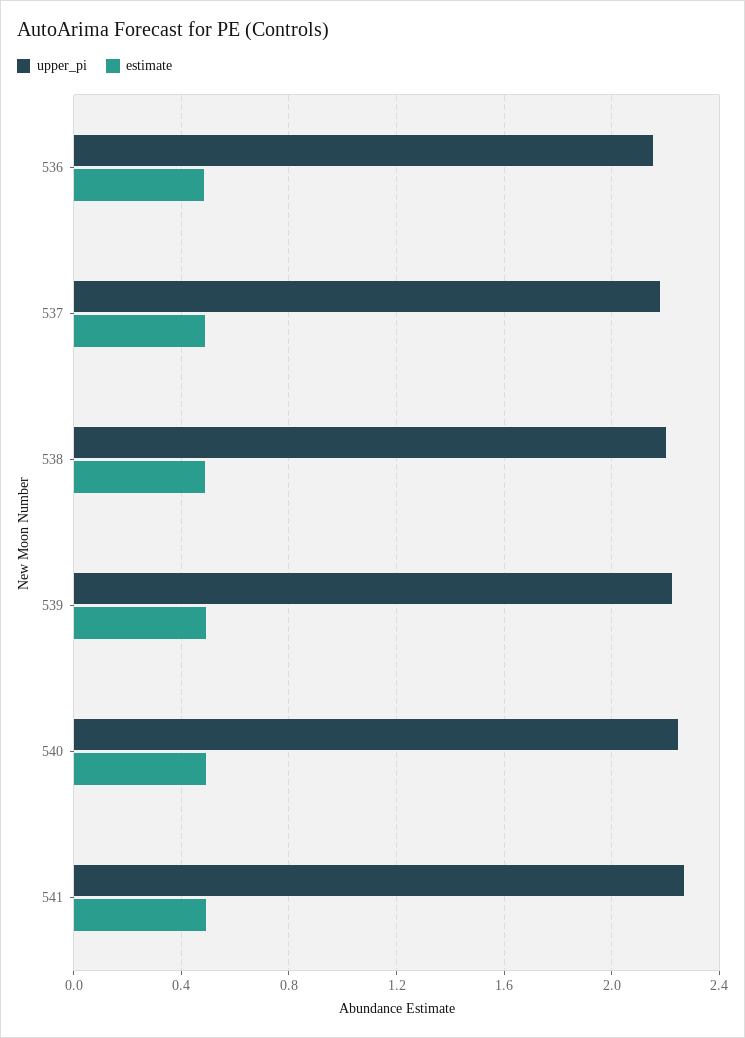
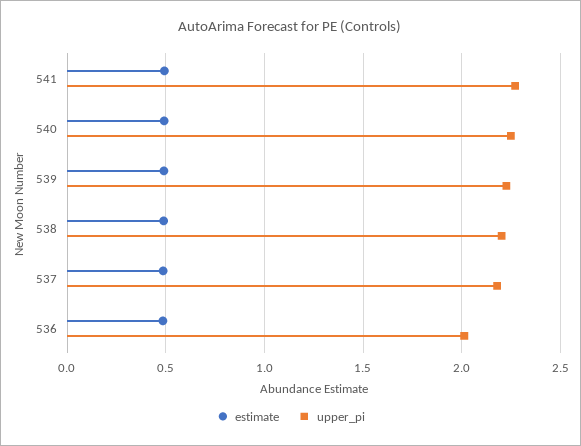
  {
    "upper_pi": {
-     "536": 2.15,
+     "536": 2,
      "537": 2.2,
      "538": 2.2,
      "539": 2.25,
      "540": 2.25,
      "541": 2.25
    },
    "estimate": {
      "536": 0.5,
      "537": 0.5,
      "538": 0.5,
      "539": 0.5,
      "540": 0.5,
      "541": 0.5
    }
  }

